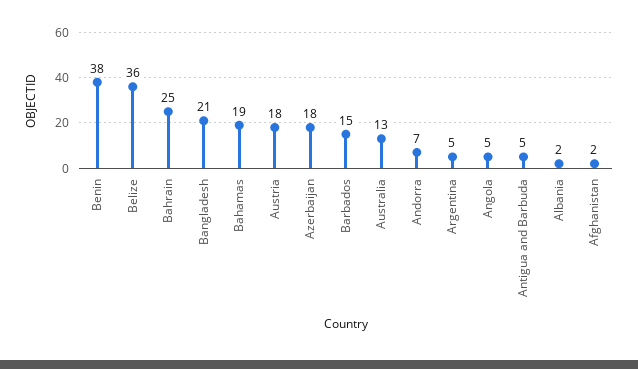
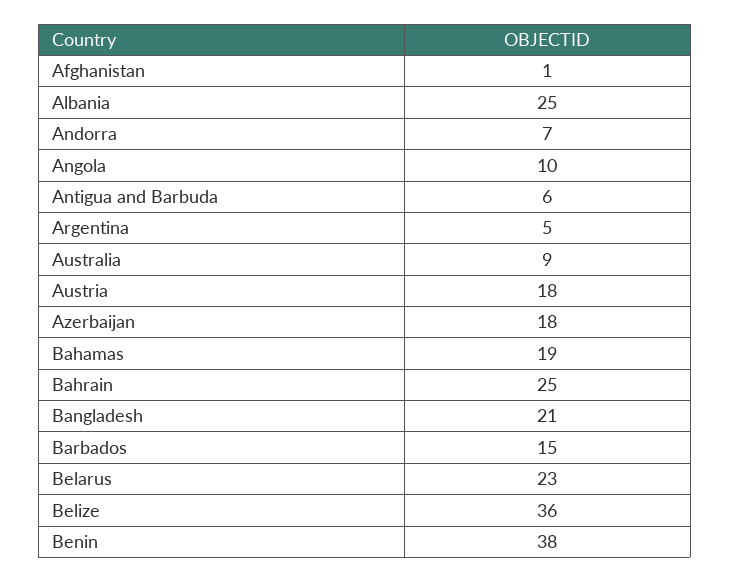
  {
    "Benin": 38,
    "Belize": 36,
    "Bahrain": 25,
    "Bangladesh": 21,
    "Bahamas": 19,
    "Austria": 18,
    "Azerbaijan": 18,
    "Barbados": 15,
-   "Australia": 13,
+   "Australia": 9,
    "Andorra": 7,
    "Argentina": 5,
-   "Angola": 5,
+   "Angola": 10,
-   "Antigua and Barbuda": 5,
+   "Antigua and Barbuda": 6,
-   "Albania": 2,
+   "Albania": 25,
-   "Afghanistan": 2
+   "Afghanistan": 1,
+   "Belarus": 23
  }

